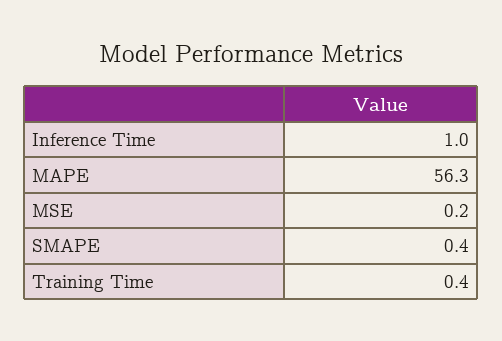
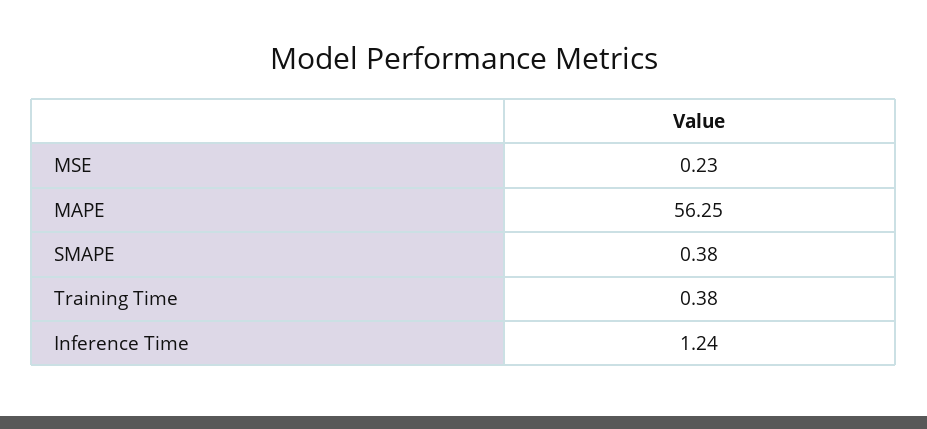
  {
-   "Inference Time": 1,
+   "Inference Time": 1.24,
    "MAPE": 56.25,
    "MSE": 0.23,
    "SMAPE": 0.38,
    "Training Time": 0.38
  }

